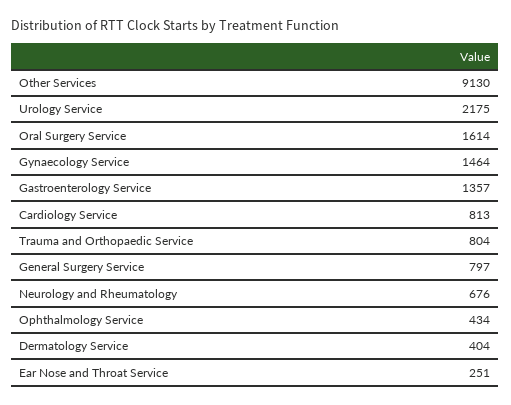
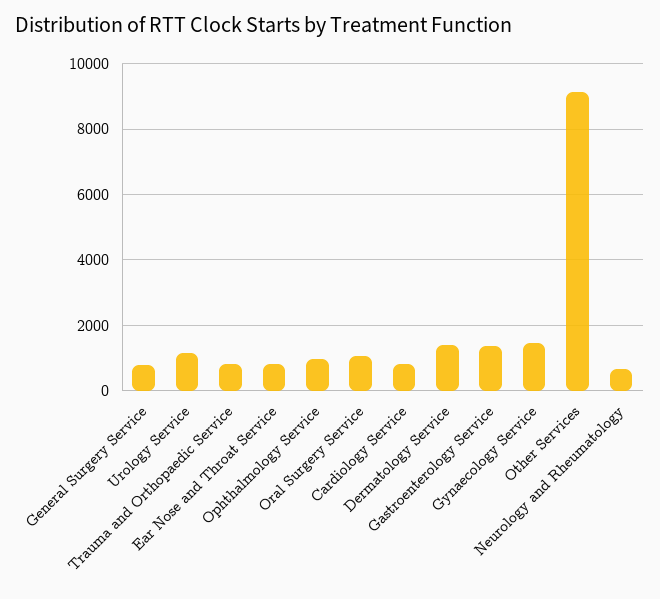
  {
    "Other Services": 9130,
-   "Urology Service": 2175,
+   "Urology Service": 1200,
-   "Oral Surgery Service": 1614,
+   "Oral Surgery Service": 1000,
    "Gynaecology Service": 1464,
    "Gastroenterology Service": 1357,
    "Cardiology Service": 813,
    "Trauma and Orthopaedic Service": 804,
    "General Surgery Service": 797,
    "Neurology and Rheumatology": 676,
-   "Ophthalmology Service": 434,
+   "Ophthalmology Service": 1000,
-   "Dermatology Service": 404,
+   "Dermatology Service": 1400,
-   "Ear Nose and Throat Service": 251
+   "Ear Nose and Throat Service": 800
  }

